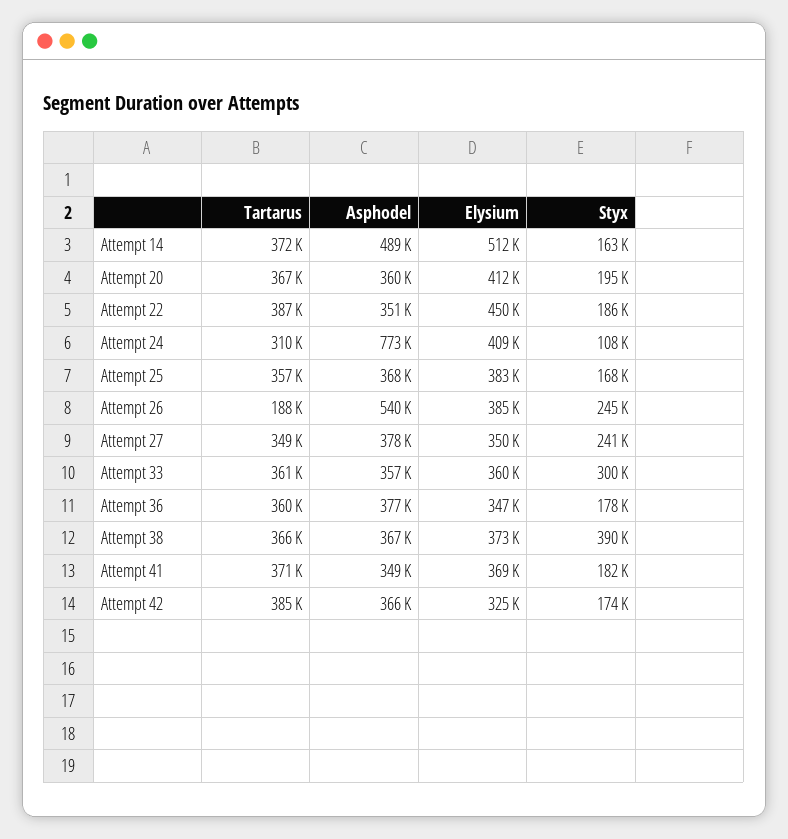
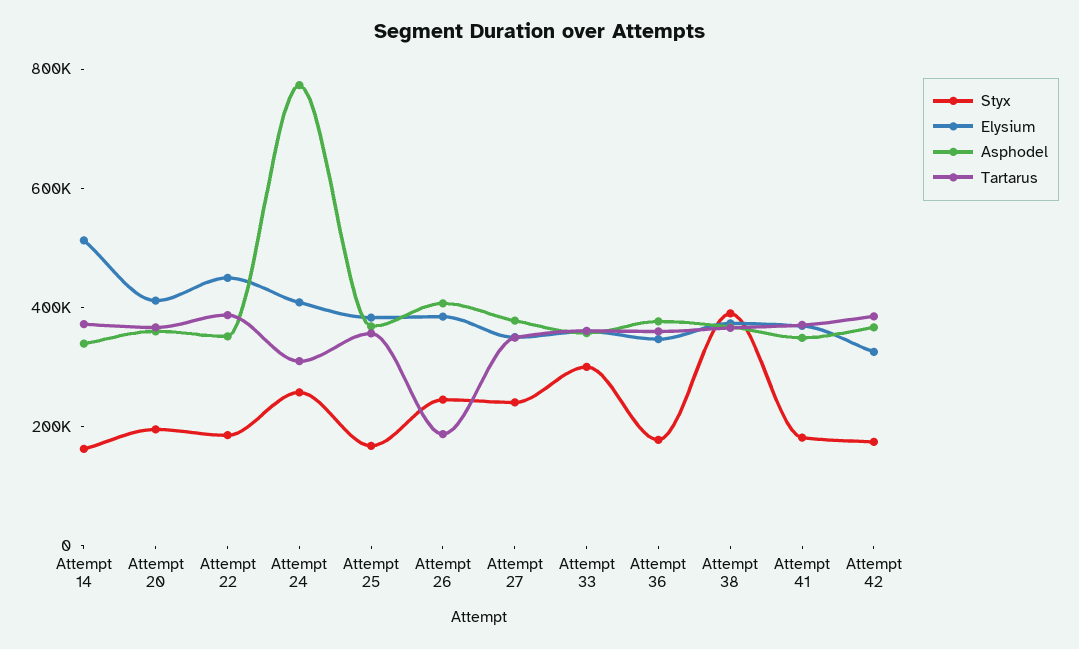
  {
    "Tartarus": {
      "Attempt 14": 372000,
      "Attempt 20": 367000,
      "Attempt 22": 387000,
      "Attempt 24": 310000,
      "Attempt 25": 357000,
      "Attempt 26": 188000,
      "Attempt 27": 349000,
      "Attempt 33": 361000,
      "Attempt 36": 360000,
      "Attempt 38": 366000,
      "Attempt 41": 371000,
      "Attempt 42": 385000
    },
    "Asphodel": {
-     "Attempt 14": 489000,
+     "Attempt 14": 350000,
      "Attempt 20": 360000,
      "Attempt 22": 351000,
      "Attempt 24": 773000,
      "Attempt 25": 368000,
-     "Attempt 26": 540000,
+     "Attempt 26": 400000,
      "Attempt 27": 378000,
      "Attempt 33": 357000,
      "Attempt 36": 377000,
      "Attempt 38": 367000,
      "Attempt 41": 349000,
      "Attempt 42": 366000
    },
    "Elysium": {
      "Attempt 14": 512000,
      "Attempt 20": 412000,
      "Attempt 22": 450000,
      "Attempt 24": 409000,
      "Attempt 25": 383000,
      "Attempt 26": 385000,
      "Attempt 27": 350000,
      "Attempt 33": 360000,
      "Attempt 36": 347000,
      "Attempt 38": 373000,
      "Attempt 41": 369000,
      "Attempt 42": 325000
    },
    "Styx": {
      "Attempt 14": 163000,
      "Attempt 20": 195000,
      "Attempt 22": 186000,
-     "Attempt 24": 108000,
+     "Attempt 24": 250000,
      "Attempt 25": 168000,
      "Attempt 26": 245000,
      "Attempt 27": 241000,
      "Attempt 33": 300000,
      "Attempt 36": 178000,
      "Attempt 38": 390000,
      "Attempt 41": 182000,
      "Attempt 42": 174000
    }
  }

